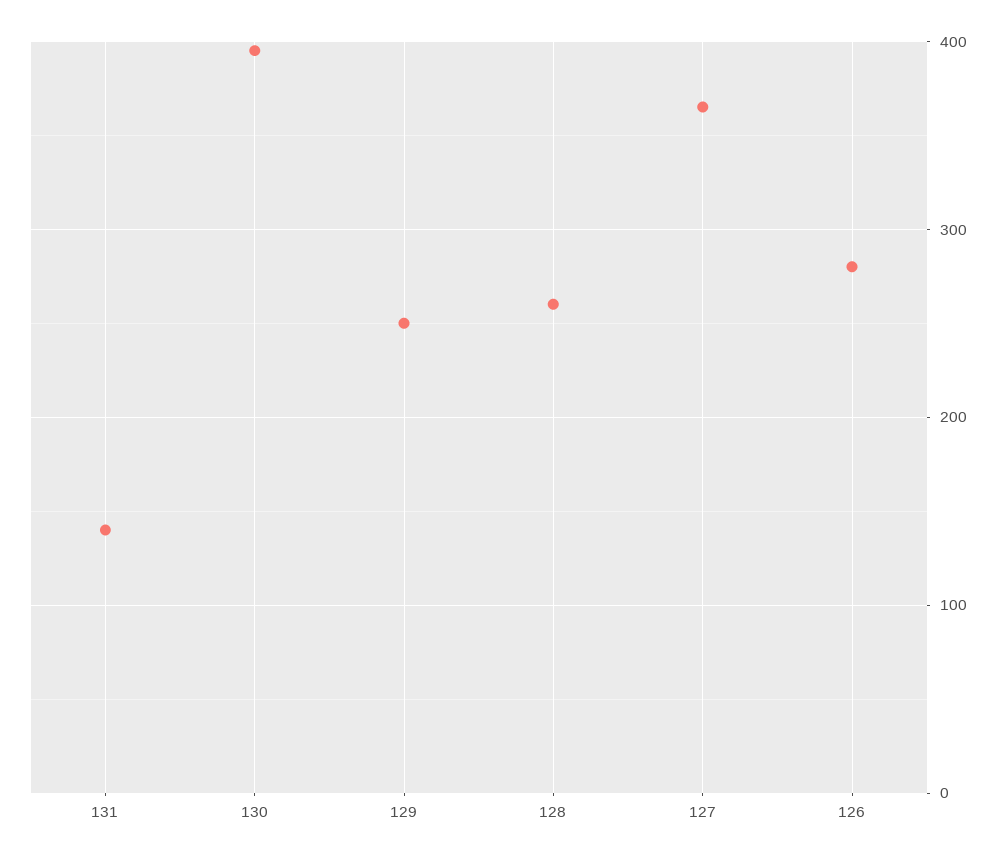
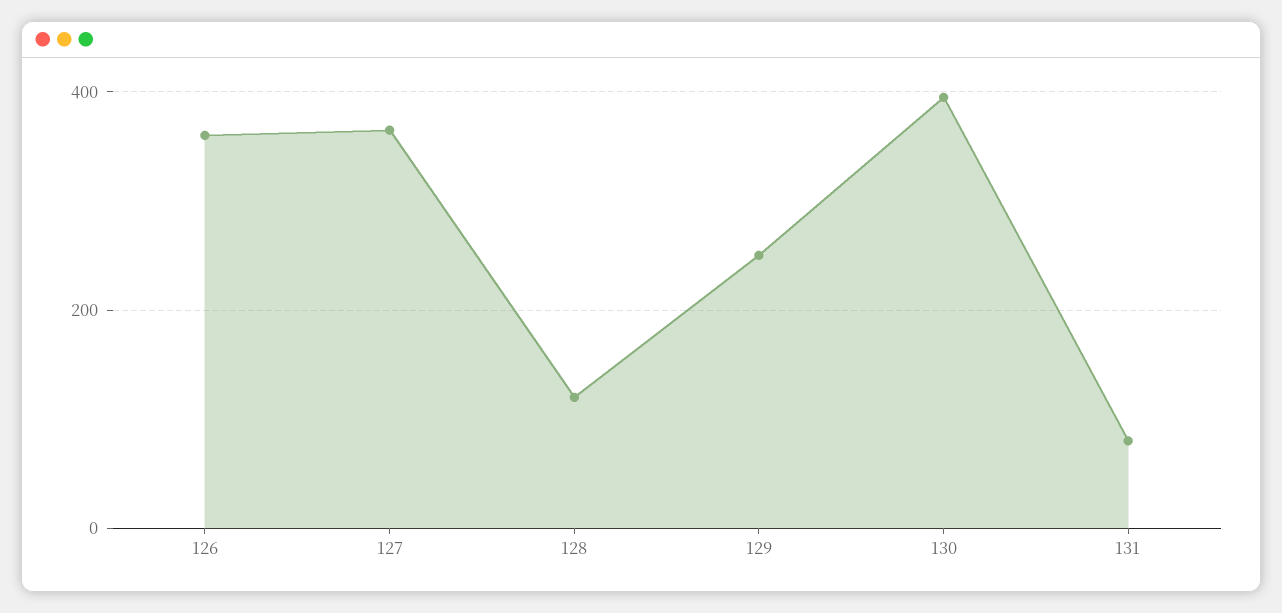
  {
-   "131": 140,
+   "131": 80,
    "130": 400,
    "129": 250,
-   "128": 260,
+   "128": 120,
    "127": 370,
-   "126": 280
+   "126": 360
  }

